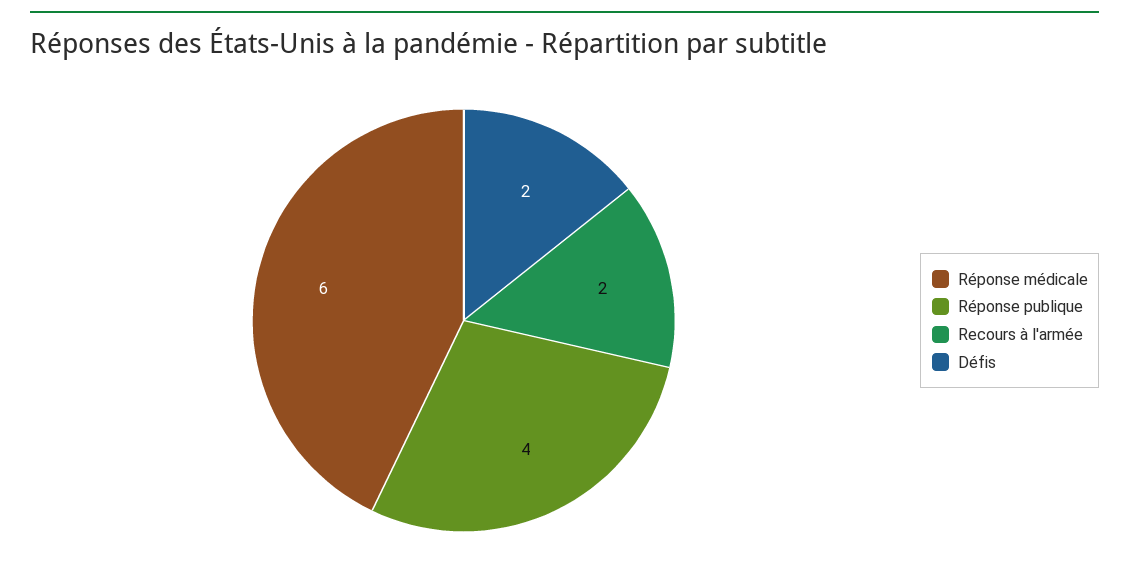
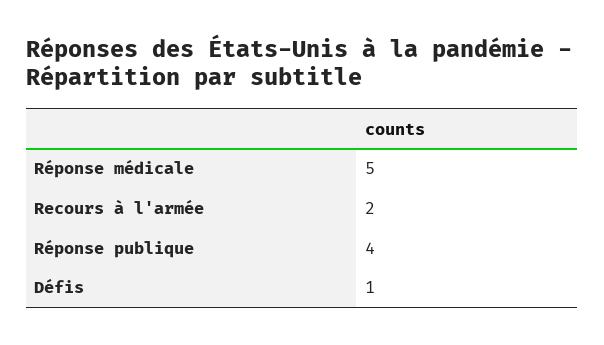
  {
-   "Réponse médicale": 6,
+   "Réponse médicale": 5,
    "Réponse publique": 4,
    "Recours à l'armée": 2,
-   "Défis": 2
+   "Défis": 1
  }

